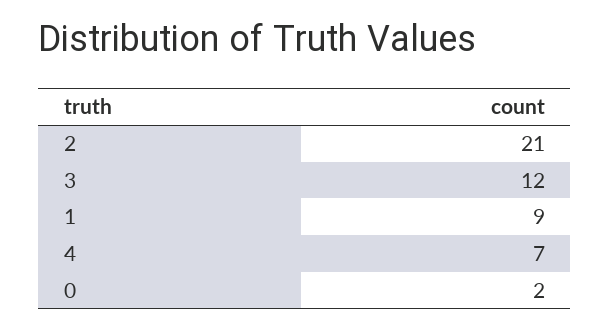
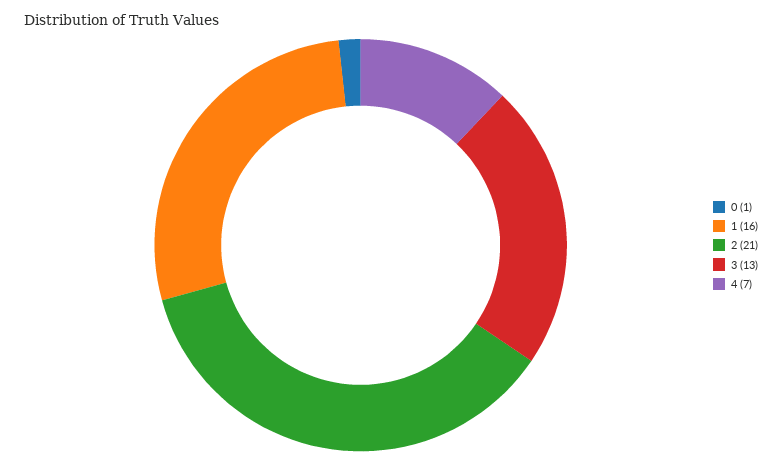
  {
    "2": 21,
-   "3": 12,
+   "3": 13,
-   "1": 9,
+   "1": 16,
    "4": 7,
-   "0": 2
+   "0": 1
  }

